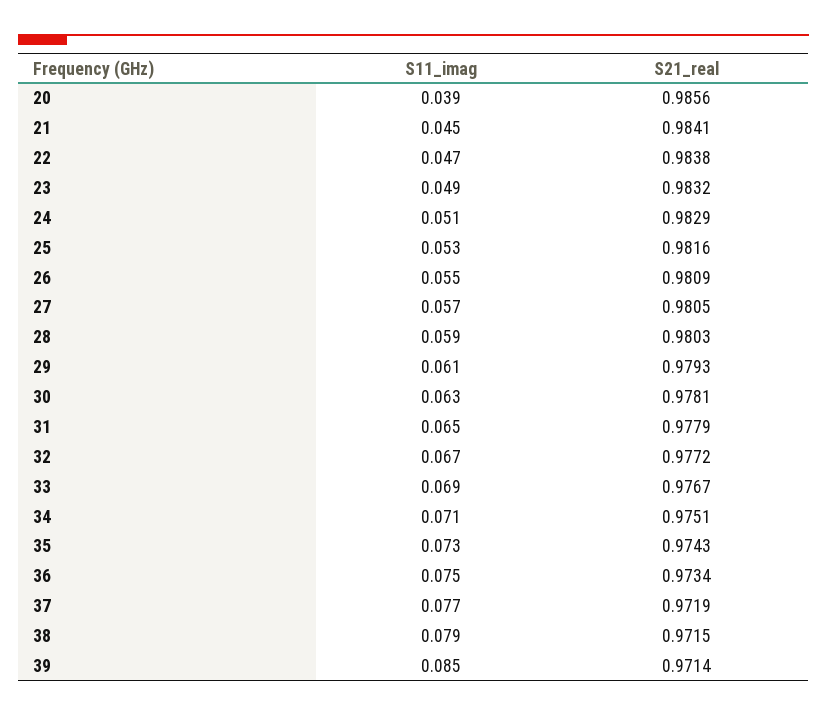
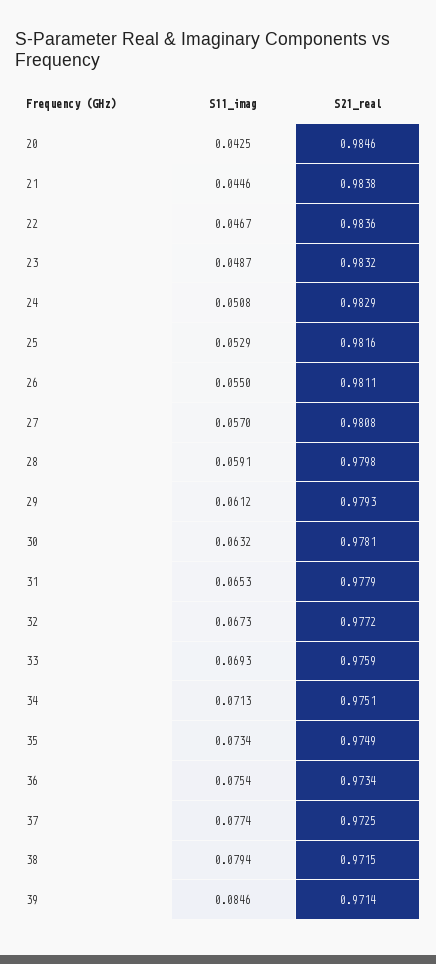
  {
    "S11_imag": {
-     "20": 0.039,
+     "20": 0.0425,
      "21": 0.0446,
      "22": 0.0467,
      "23": 0.0487,
      "24": 0.0508,
      "25": 0.0529,
      "26": 0.055,
      "27": 0.057,
      "28": 0.0591,
      "29": 0.0612,
      "30": 0.0632,
      "31": 0.0653,
      "32": 0.0673,
      "33": 0.0693,
      "34": 0.0713,
      "35": 0.0734,
      "36": 0.0754,
      "37": 0.0774,
      "38": 0.0794,
      "39": 0.0846
    },
    "S21_real": {
-     "20": 0.9856,
+     "20": 0.9846,
-     "21": 0.9841,
+     "21": 0.9838,
-     "22": 0.9838,
+     "22": 0.9836,
      "23": 0.9832,
      "24": 0.9829,
      "25": 0.9816,
-     "26": 0.9809,
+     "26": 0.9811,
-     "27": 0.9805,
+     "27": 0.9808,
-     "28": 0.9803,
+     "28": 0.9798,
      "29": 0.9793,
      "30": 0.9781,
      "31": 0.9779,
      "32": 0.9772,
-     "33": 0.9767,
+     "33": 0.9759,
      "34": 0.9751,
-     "35": 0.9743,
+     "35": 0.9749,
      "36": 0.9734,
-     "37": 0.9719,
+     "37": 0.9725,
      "38": 0.9715,
      "39": 0.9714
    }
  }

